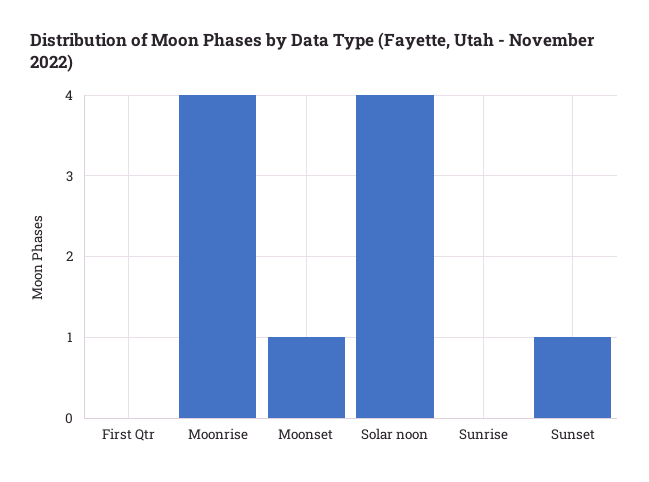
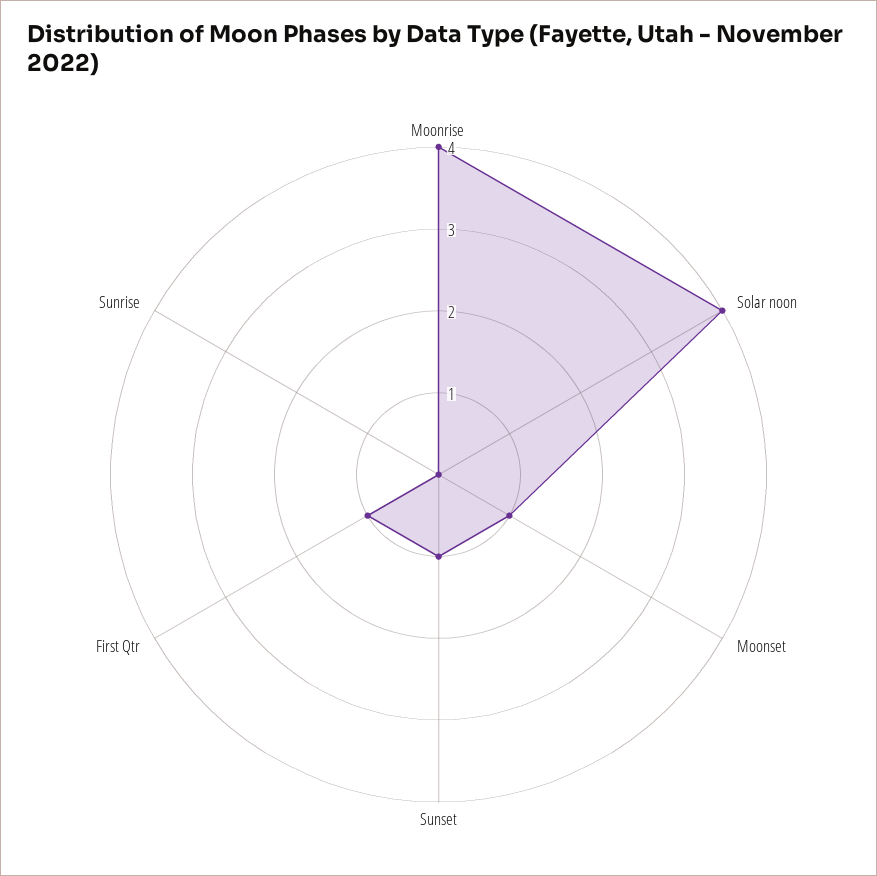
  {
-   "First Qtr": 0,
+   "First Qtr": 1,
    "Moonrise": 4,
    "Moonset": 1,
    "Solar noon": 4,
    "Sunrise": 0,
    "Sunset": 1
  }

